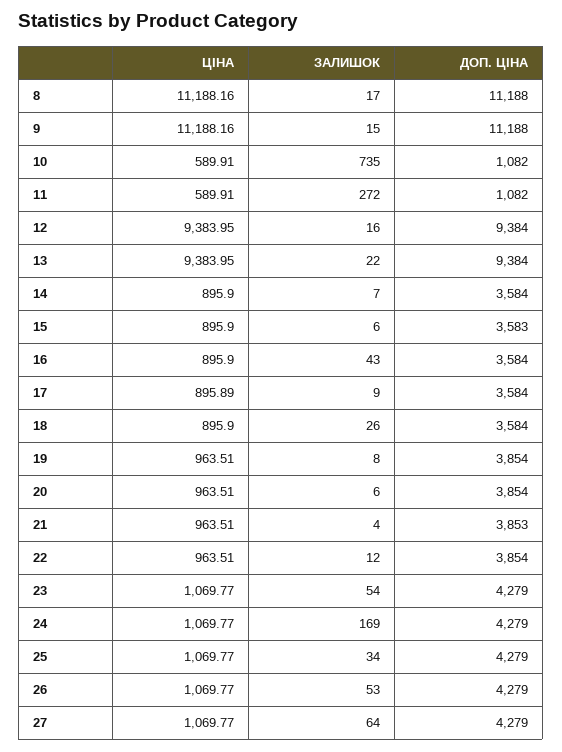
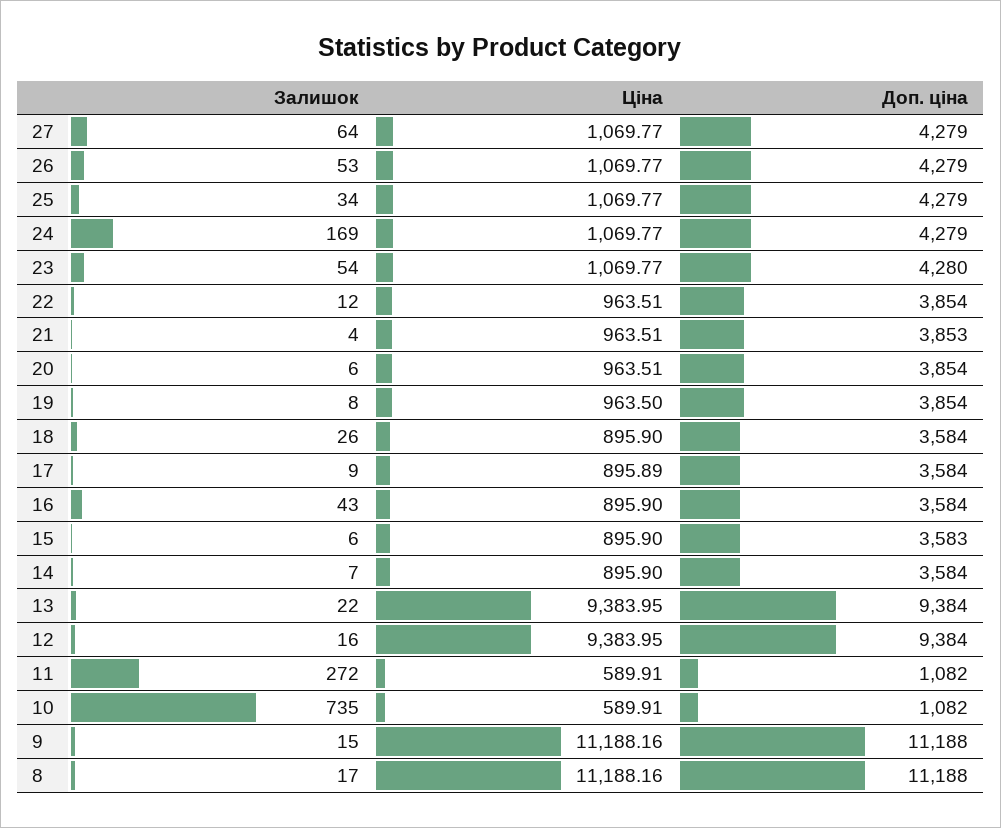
  {
    "ЦІНА": {
      "8": 11188.16,
      "9": 11188.16,
      "10": 589.91,
      "11": 589.91,
      "12": 9383.95,
      "13": 9383.95,
      "14": 895.9,
      "15": 895.9,
      "16": 895.9,
      "17": 895.89,
      "18": 895.9,
-     "19": 963.51,
+     "19": 963.5,
      "20": 963.51,
      "21": 963.51,
      "22": 963.51,
      "23": 1069.77,
      "24": 1069.77,
      "25": 1069.77,
      "26": 1069.77,
      "27": 1069.77
    },
    "ЗАЛИШОК": {
      "8": 17,
      "9": 15,
      "10": 735,
      "11": 272,
      "12": 16,
      "13": 22,
      "14": 7,
      "15": 6,
      "16": 43,
      "17": 9,
      "18": 26,
      "19": 8,
      "20": 6,
      "21": 4,
      "22": 12,
      "23": 54,
      "24": 169,
      "25": 34,
      "26": 53,
      "27": 64
    },
    "ДОП. ЦІНА": {
      "8": 11188,
      "9": 11188,
      "10": 1082,
      "11": 1082,
      "12": 9384,
      "13": 9384,
      "14": 3584,
      "15": 3583,
      "16": 3584,
      "17": 3584,
      "18": 3584,
      "19": 3854,
      "20": 3854,
      "21": 3853,
      "22": 3854,
-     "23": 4279,
+     "23": 4280,
      "24": 4279,
      "25": 4279,
      "26": 4279,
      "27": 4279
    }
  }

